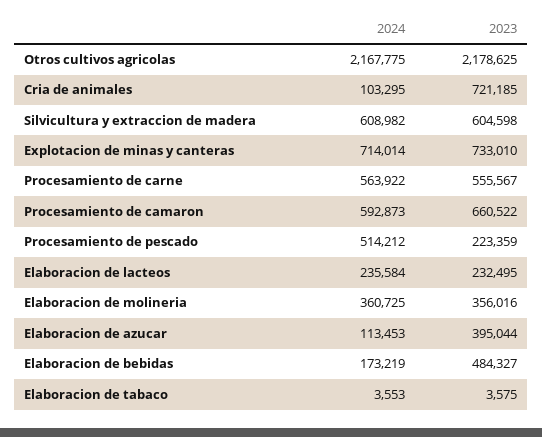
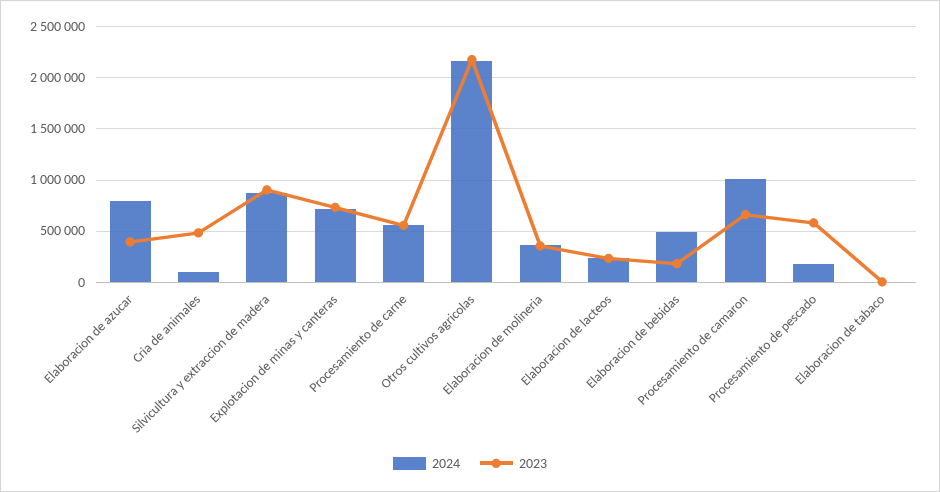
  {
    "2024": {
      "Otros cultivos agricolas": 2167775,
      "Cria de animales": 103295,
-     "Silvicultura y extraccion de madera": 608982,
+     "Silvicultura y extraccion de madera": 900000,
      "Explotacion de minas y canteras": 714014,
      "Procesamiento de carne": 563922,
-     "Procesamiento de camaron": 592873,
+     "Procesamiento de camaron": 1000000,
-     "Procesamiento de pescado": 514212,
+     "Procesamiento de pescado": 200000,
      "Elaboracion de lacteos": 235584,
      "Elaboracion de molineria": 360725,
-     "Elaboracion de azucar": 113453,
+     "Elaboracion de azucar": 800000,
-     "Elaboracion de bebidas": 173219,
+     "Elaboracion de bebidas": 500000,
      "Elaboracion de tabaco": 3553
    },
    "2023": {
      "Otros cultivos agricolas": 2178625,
-     "Cria de animales": 721185,
+     "Cria de animales": 500000,
-     "Silvicultura y extraccion de madera": 604598,
+     "Silvicultura y extraccion de madera": 900000,
      "Explotacion de minas y canteras": 733010,
      "Procesamiento de carne": 555567,
      "Procesamiento de camaron": 660522,
-     "Procesamiento de pescado": 223359,
+     "Procesamiento de pescado": 600000,
      "Elaboracion de lacteos": 232495,
      "Elaboracion de molineria": 356016,
      "Elaboracion de azucar": 395044,
-     "Elaboracion de bebidas": 484327,
+     "Elaboracion de bebidas": 200000,
      "Elaboracion de tabaco": 3575
    }
  }

